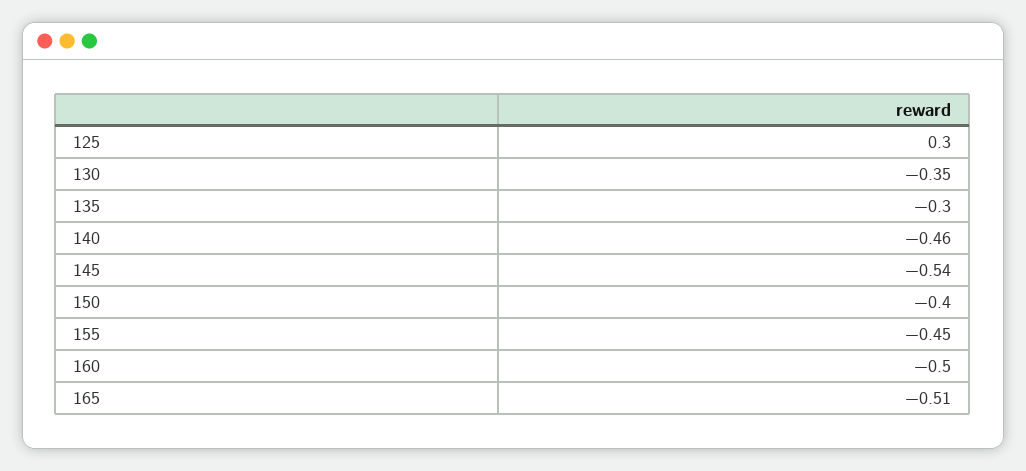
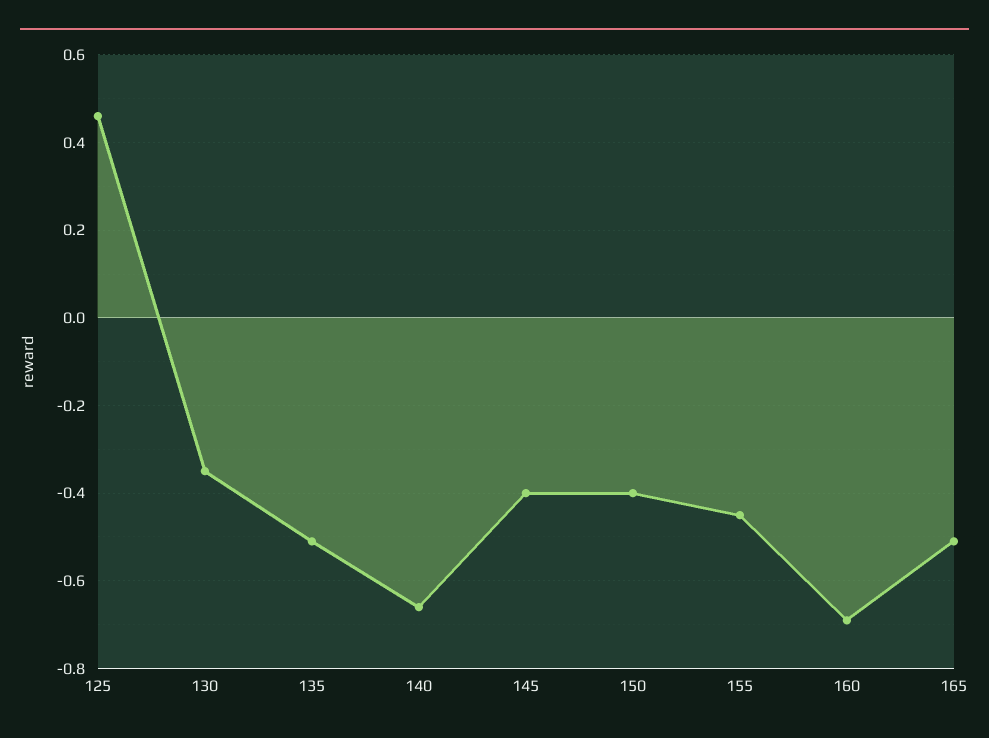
  {
-   "125": 0.3,
+   "125": 0.45,
    "130": -0.35,
-   "135": -0.3,
+   "135": -0.5,
-   "140": -0.46,
+   "140": -0.65,
-   "145": -0.54,
+   "145": -0.4,
    "150": -0.4,
    "155": -0.45,
-   "160": -0.5,
+   "160": -0.7,
    "165": -0.51
  }

